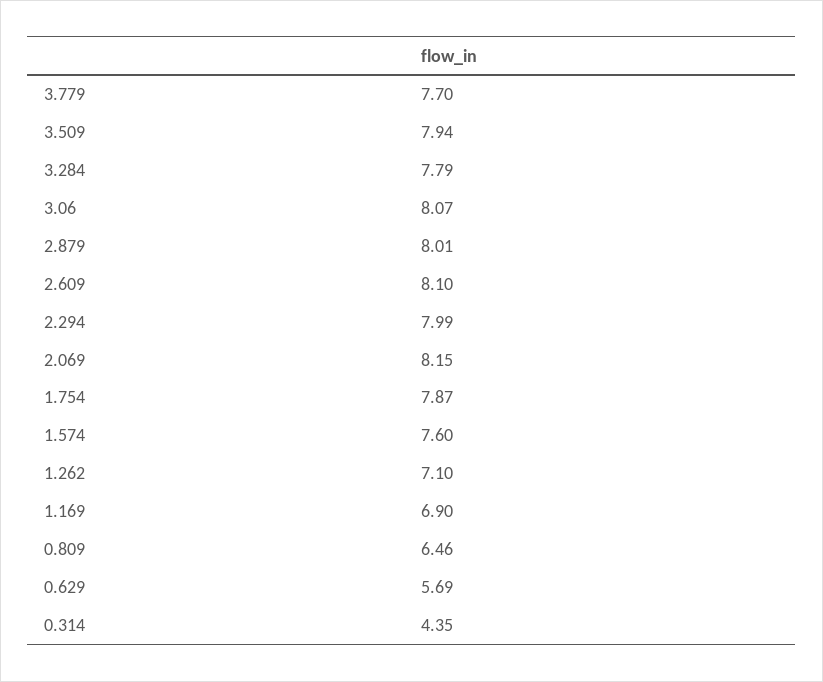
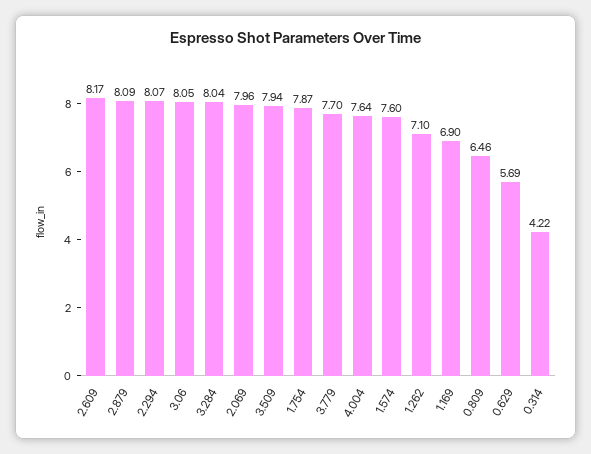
  {
    "3.779": 7.7,
    "3.509": 7.94,
-   "3.284": 7.79,
+   "3.284": 8.04,
-   "3.06": 8.07,
+   "3.06": 8.05,
-   "2.879": 8.01,
+   "2.879": 8.09,
-   "2.609": 8.1,
+   "2.609": 8.17,
-   "2.294": 7.99,
+   "2.294": 8.07,
-   "2.069": 8.15,
+   "2.069": 7.96,
    "1.754": 7.87,
    "1.574": 7.6,
    "1.262": 7.1,
    "1.169": 6.9,
    "0.809": 6.46,
    "0.629": 5.69,
-   "0.314": 4.35
+   "0.314": 4.22,
+   "4.004": 7.64
  }

